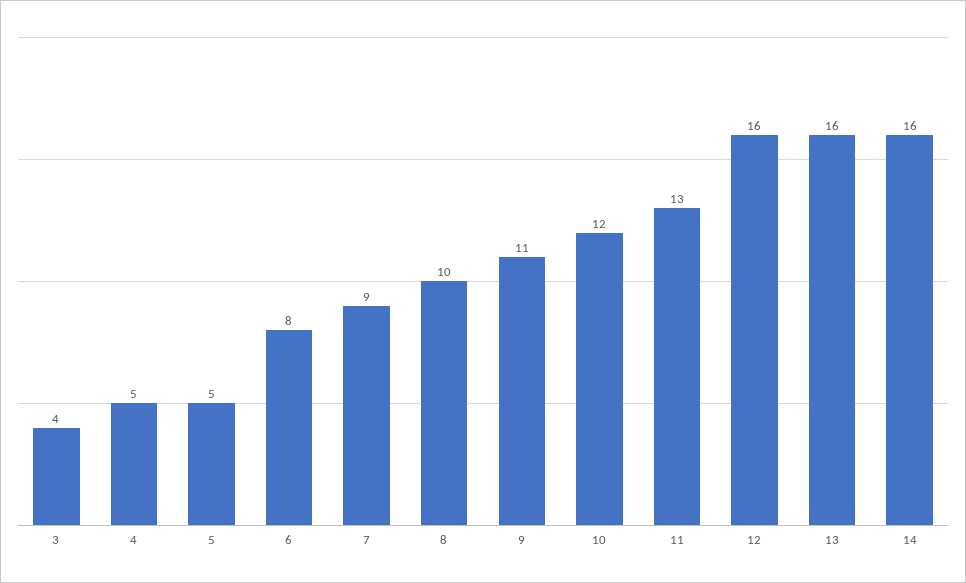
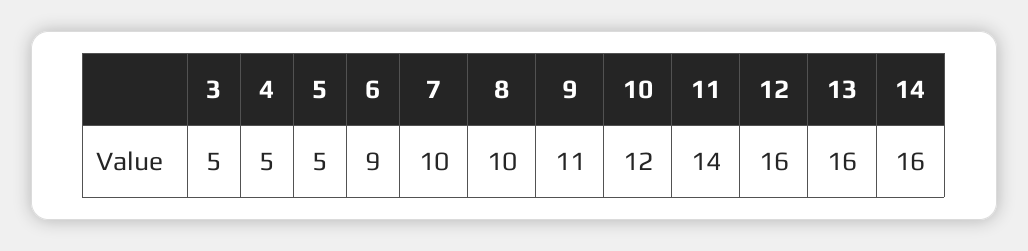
  {
-   "3": 4,
+   "3": 5,
    "4": 5,
    "5": 5,
-   "6": 8,
+   "6": 9,
-   "7": 9,
+   "7": 10,
    "8": 10,
    "9": 11,
    "10": 12,
-   "11": 13,
+   "11": 14,
    "12": 16,
    "13": 16,
    "14": 16
  }

